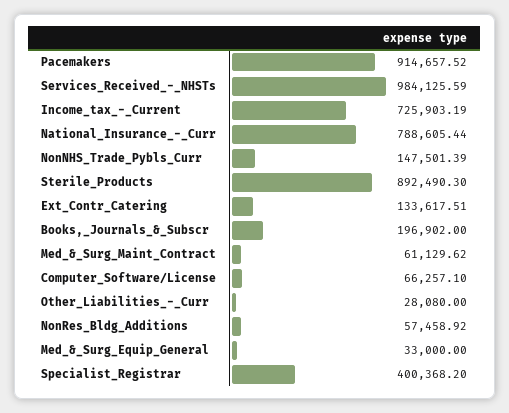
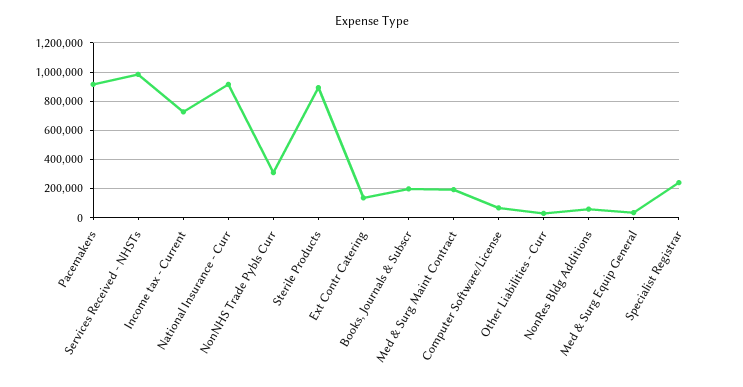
  {
    "Pacemakers": 914657.52,
    "Services_Received_-_NHSTs": 984125.59,
    "Income_tax_-_Current": 725903.19,
-   "National_Insurance_-_Curr": 788605.44,
+   "National_Insurance_-_Curr": 900000,
-   "NonNHS_Trade_Pybls_Curr": 147501.39,
+   "NonNHS_Trade_Pybls_Curr": 300000,
    "Sterile_Products": 892490.3,
    "Ext_Contr_Catering": 133617.51,
    "Books,_Journals_&_Subscr": 196902,
-   "Med_&_Surg_Maint_Contract": 61129.62,
+   "Med_&_Surg_Maint_Contract": 200000,
    "Computer_Software/License": 66257.1,
    "Other_Liabilities_-_Curr": 28080,
    "NonRes_Bldg_Additions": 57458.92,
    "Med_&_Surg_Equip_General": 33000,
-   "Specialist_Registrar": 400368.2
+   "Specialist_Registrar": 250000
  }

